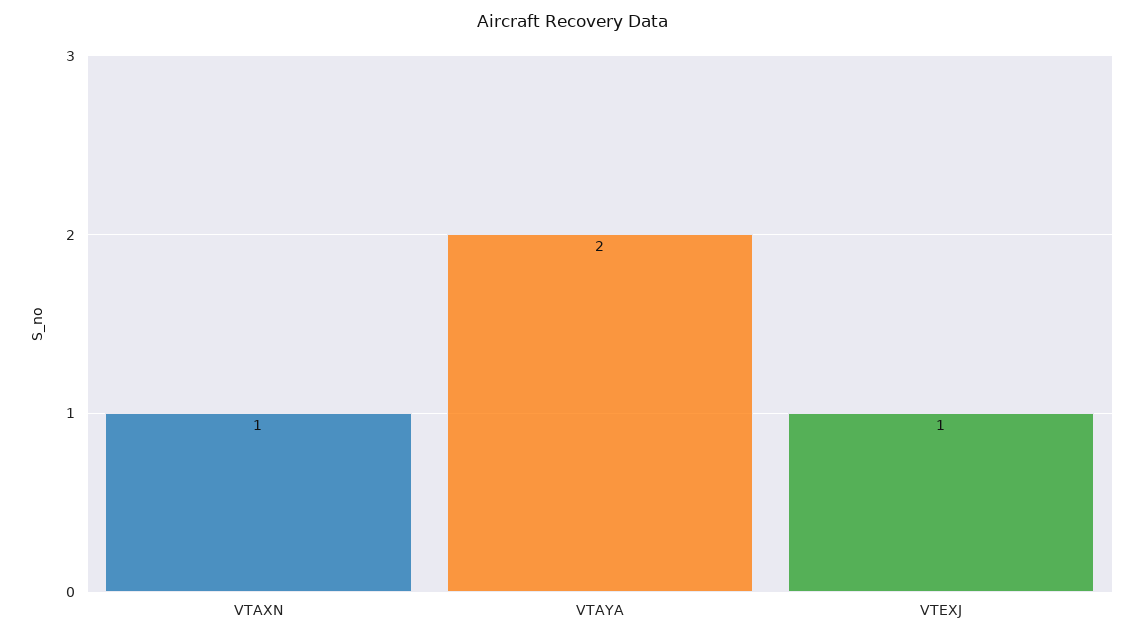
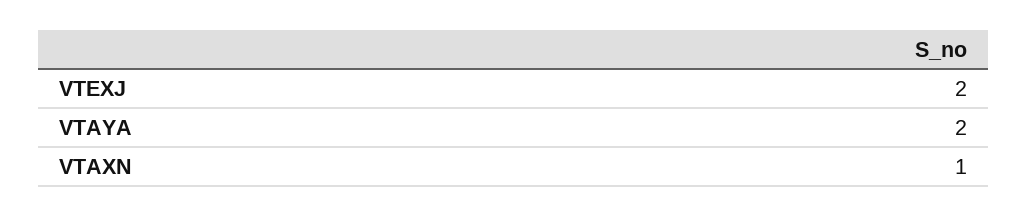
  {
    "VTAXN": 1,
    "VTAYA": 2,
-   "VTEXJ": 1
+   "VTEXJ": 2
  }

